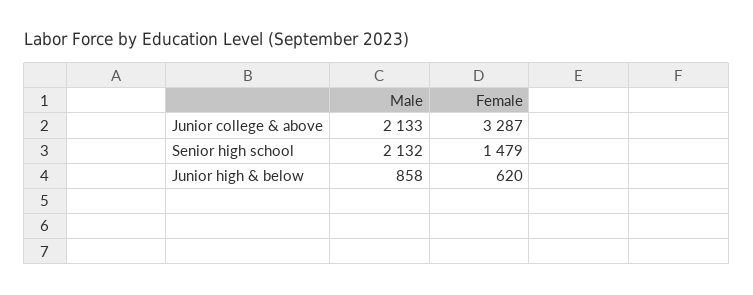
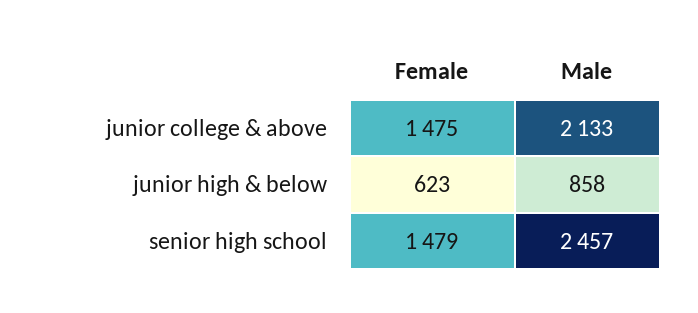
  {
    "Male": {
      "Junior college & above": 2133,
-     "Senior high school": 2132,
+     "Senior high school": 2457,
      "Junior high & below": 858
    },
    "Female": {
-     "Junior college & above": 3287,
+     "Junior college & above": 1475,
      "Senior high school": 1479,
-     "Junior high & below": 620
+     "Junior high & below": 623
    }
  }

